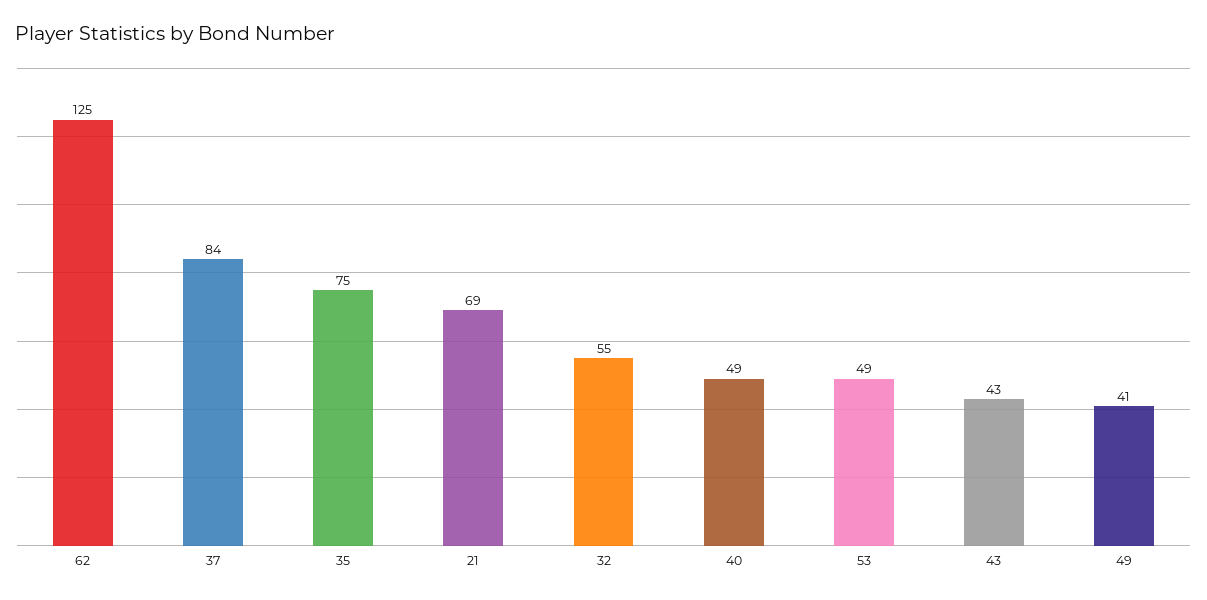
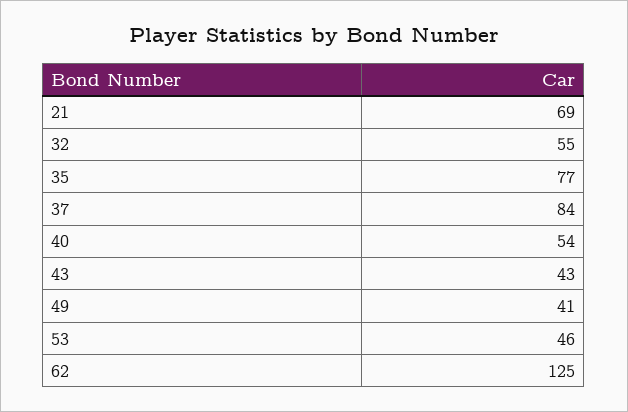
  {
    "62": 125,
    "37": 84,
-   "35": 75,
+   "35": 77,
    "21": 69,
    "32": 55,
-   "40": 49,
+   "40": 54,
-   "53": 49,
+   "53": 46,
    "43": 43,
    "49": 41
  }

